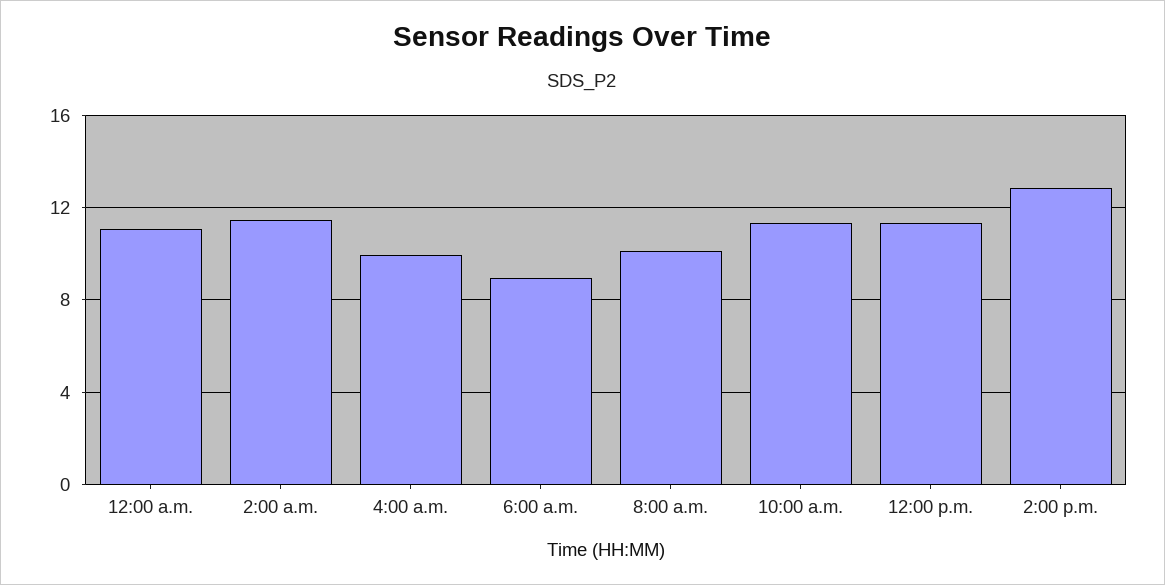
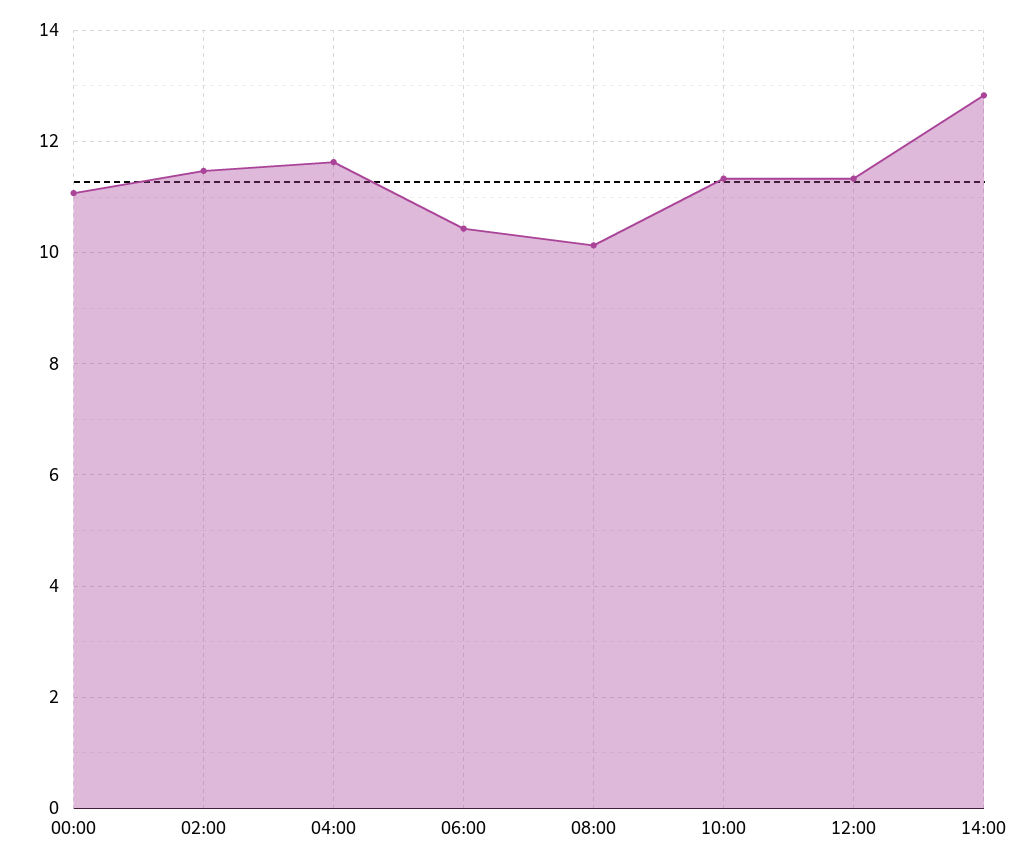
  {
    "12:00 a.m.": 11,
    "2:00 a.m.": 11.4,
-   "4:00 a.m.": 10,
+   "4:00 a.m.": 11.6,
-   "6:00 a.m.": 9,
+   "6:00 a.m.": 10.4,
    "8:00 a.m.": 10.2,
    "10:00 a.m.": 11.4,
    "12:00 p.m.": 11.4,
    "2:00 p.m.": 12.8
  }

